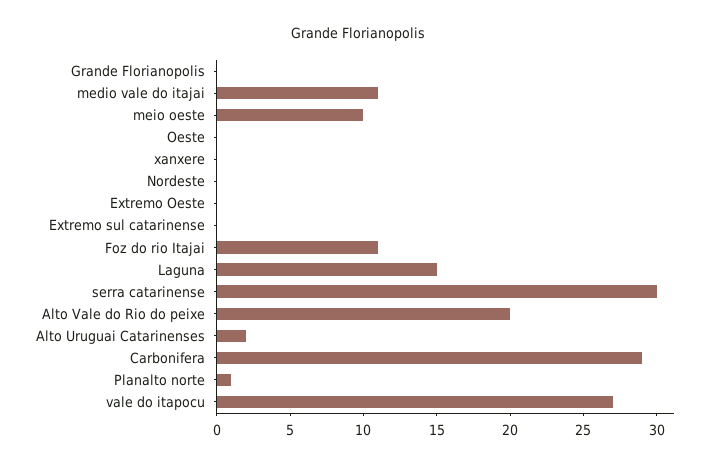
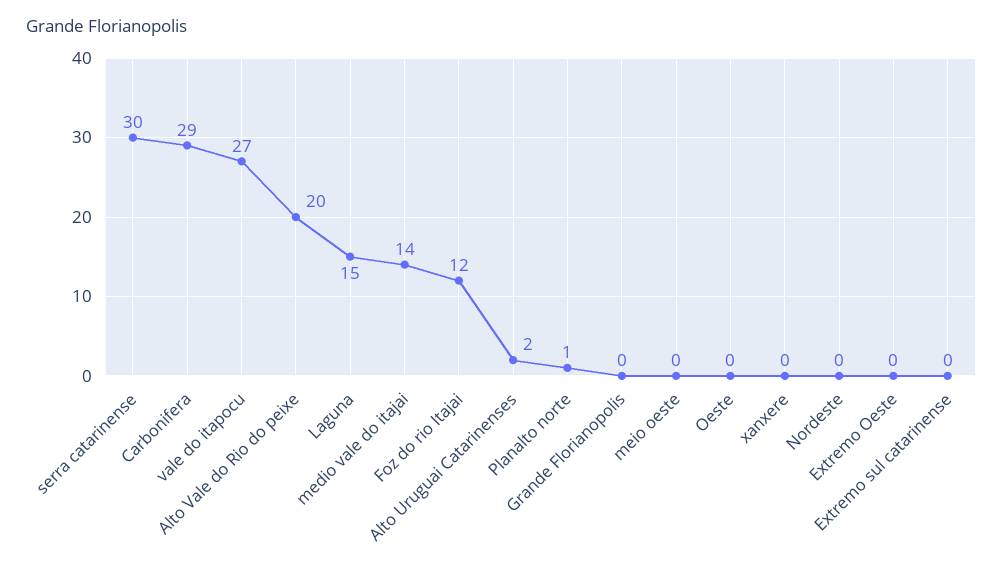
  {
    "Grande Florianopolis": 0,
-   "medio vale do itajai": 11,
+   "medio vale do itajai": 14,
-   "meio oeste": 10,
+   "meio oeste": 0,
    "Oeste": 0,
    "xanxere": 0,
    "Nordeste": 0,
    "Extremo Oeste": 0,
    "Extremo sul catarinense": 0,
-   "Foz do rio Itajai": 11,
+   "Foz do rio Itajai": 12,
    "Laguna": 15,
    "serra catarinense": 30,
    "Alto Vale do Rio do peixe": 20,
    "Alto Uruguai Catarinenses": 2,
    "Carbonifera": 29,
    "Planalto norte": 1,
    "vale do itapocu": 27
  }

